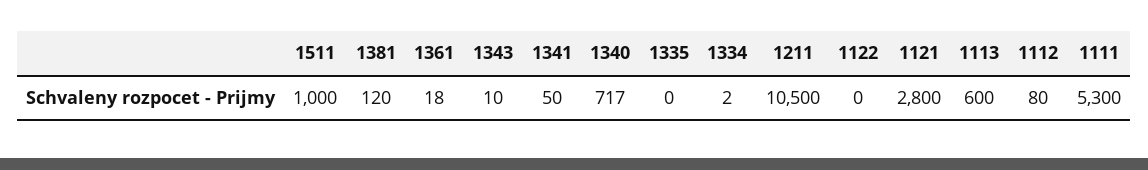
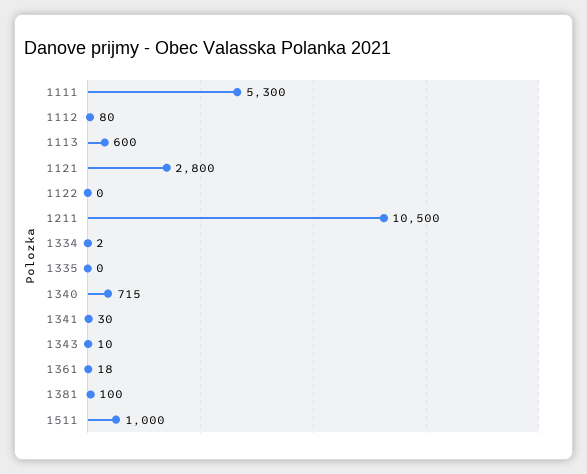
  {
    "1511": 1000,
-   "1381": 120,
+   "1381": 100,
    "1361": 18,
    "1343": 10,
-   "1341": 50,
+   "1341": 30,
-   "1340": 717,
+   "1340": 715,
    "1335": 0,
    "1334": 2,
    "1211": 10500,
    "1122": 0,
    "1121": 2800,
    "1113": 600,
    "1112": 80,
    "1111": 5300
  }

